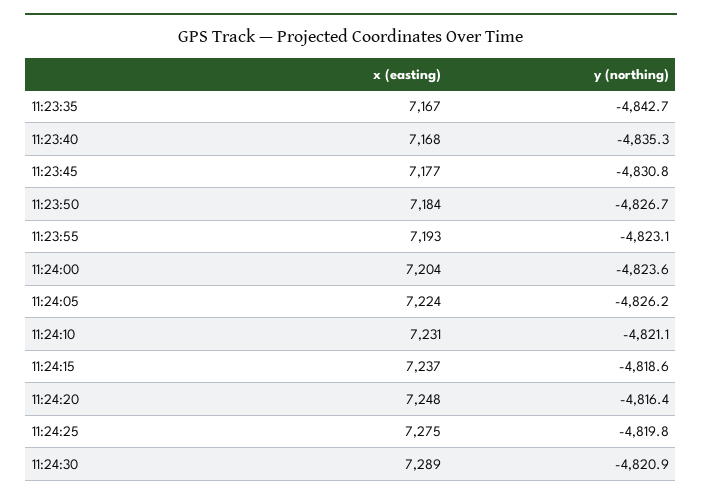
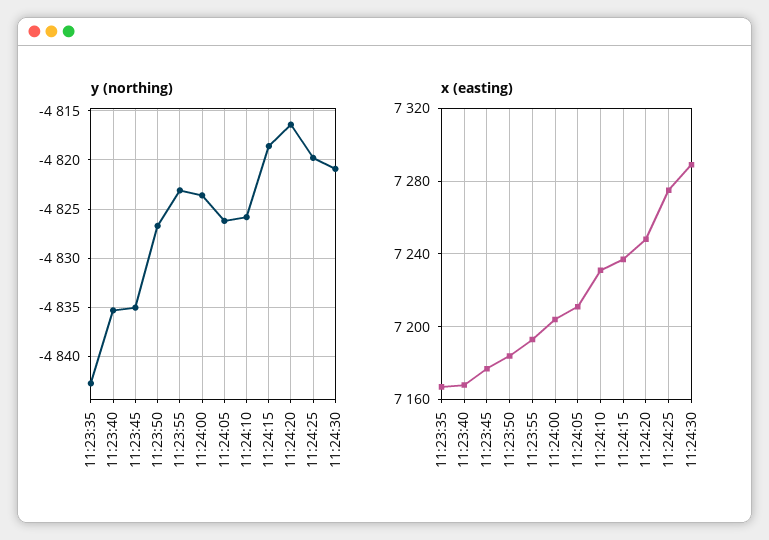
  {
    "x (easting)": {
      "11:23:35": 7167,
      "11:23:40": 7168,
      "11:23:45": 7177,
      "11:23:50": 7184,
      "11:23:55": 7193,
      "11:24:00": 7204,
-     "11:24:05": 7224,
+     "11:24:05": 7210,
      "11:24:10": 7231,
      "11:24:15": 7237,
      "11:24:20": 7248,
      "11:24:25": 7275,
      "11:24:30": 7289
    },
    "y (northing)": {
      "11:23:35": -4842.7,
      "11:23:40": -4835.3,
-     "11:23:45": -4830.8,
+     "11:23:45": -4835,
      "11:23:50": -4826.7,
      "11:23:55": -4823.1,
      "11:24:00": -4823.6,
      "11:24:05": -4826.2,
-     "11:24:10": -4821.1,
+     "11:24:10": -4826,
      "11:24:15": -4818.6,
      "11:24:20": -4816.4,
      "11:24:25": -4819.8,
      "11:24:30": -4820.9
    }
  }

